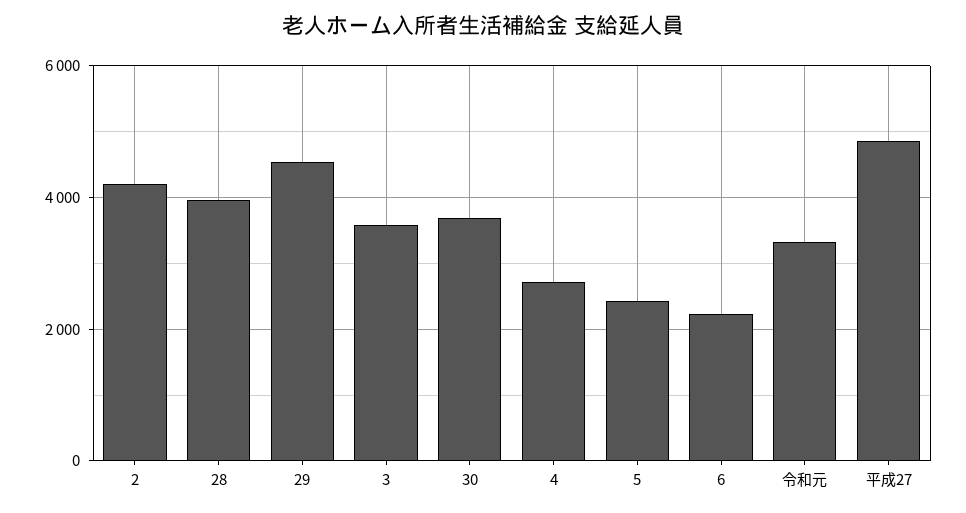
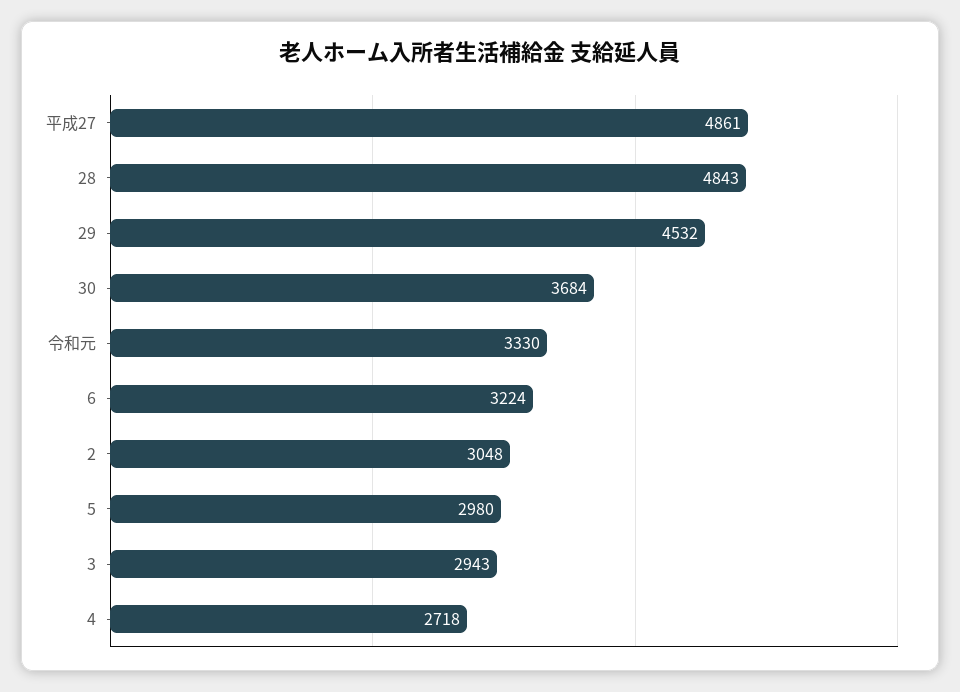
  {
-   "2": 4200,
+   "2": 3048,
-   "28": 4000,
+   "28": 4843,
    "29": 4532,
-   "3": 3600,
+   "3": 2943,
    "30": 3684,
    "4": 2718,
-   "5": 2400,
+   "5": 2980,
-   "6": 2200,
+   "6": 3224,
    "令和元": 3330,
    "平成27": 4861
  }

